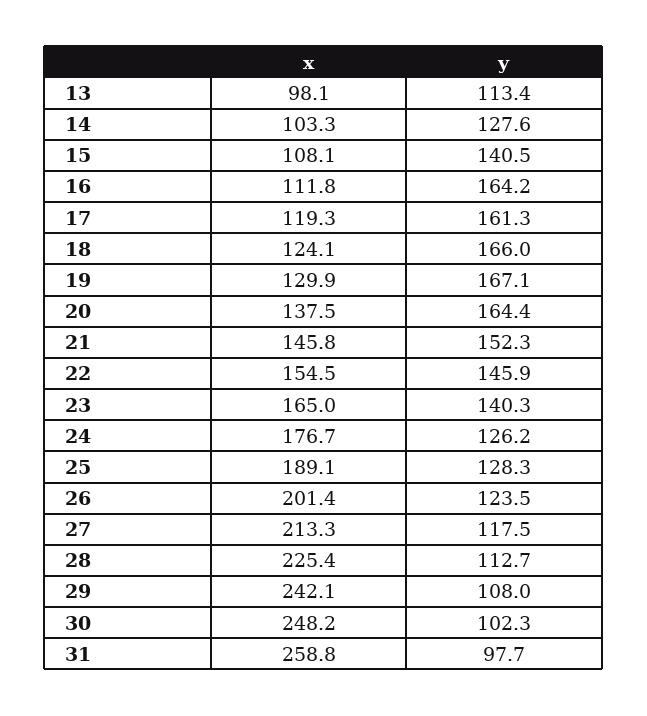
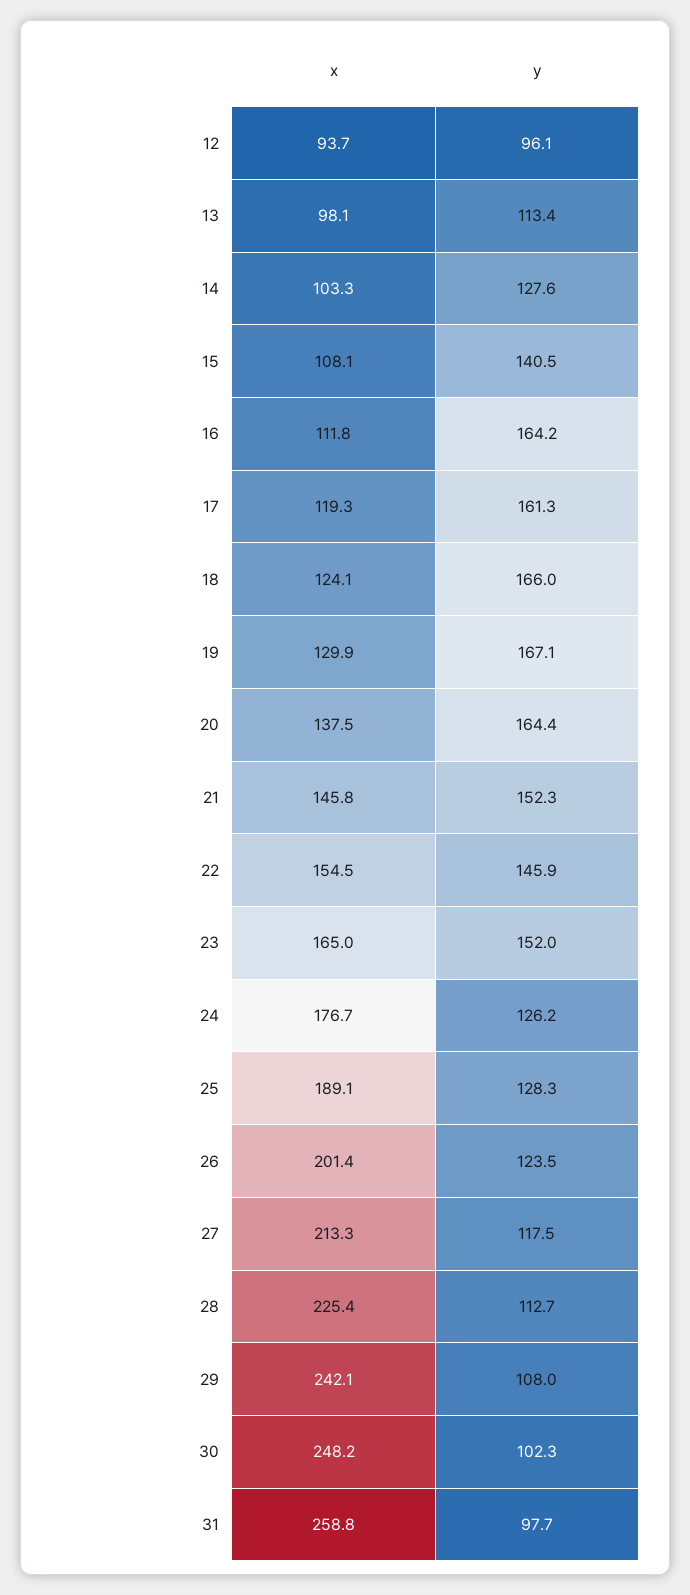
  {
    "x": {
      "13": 98.1,
      "14": 103.3,
      "15": 108.1,
      "16": 111.8,
      "17": 119.3,
      "18": 124.1,
      "19": 129.9,
      "20": 137.5,
      "21": 145.8,
      "22": 154.5,
      "23": 165,
      "24": 176.7,
      "25": 189.1,
      "26": 201.4,
      "27": 213.3,
      "28": 225.4,
      "29": 242.1,
      "30": 248.2,
-     "31": 258.8
+     "31": 258.8,
+     "12": 93.7
    },
    "y": {
      "13": 113.4,
      "14": 127.6,
      "15": 140.5,
      "16": 164.2,
      "17": 161.3,
      "18": 166,
      "19": 167.1,
      "20": 164.4,
      "21": 152.3,
      "22": 145.9,
-     "23": 140.3,
+     "23": 152,
      "24": 126.2,
      "25": 128.3,
      "26": 123.5,
      "27": 117.5,
      "28": 112.7,
      "29": 108,
      "30": 102.3,
-     "31": 97.7
+     "31": 97.7,
+     "12": 96.1
    }
  }

